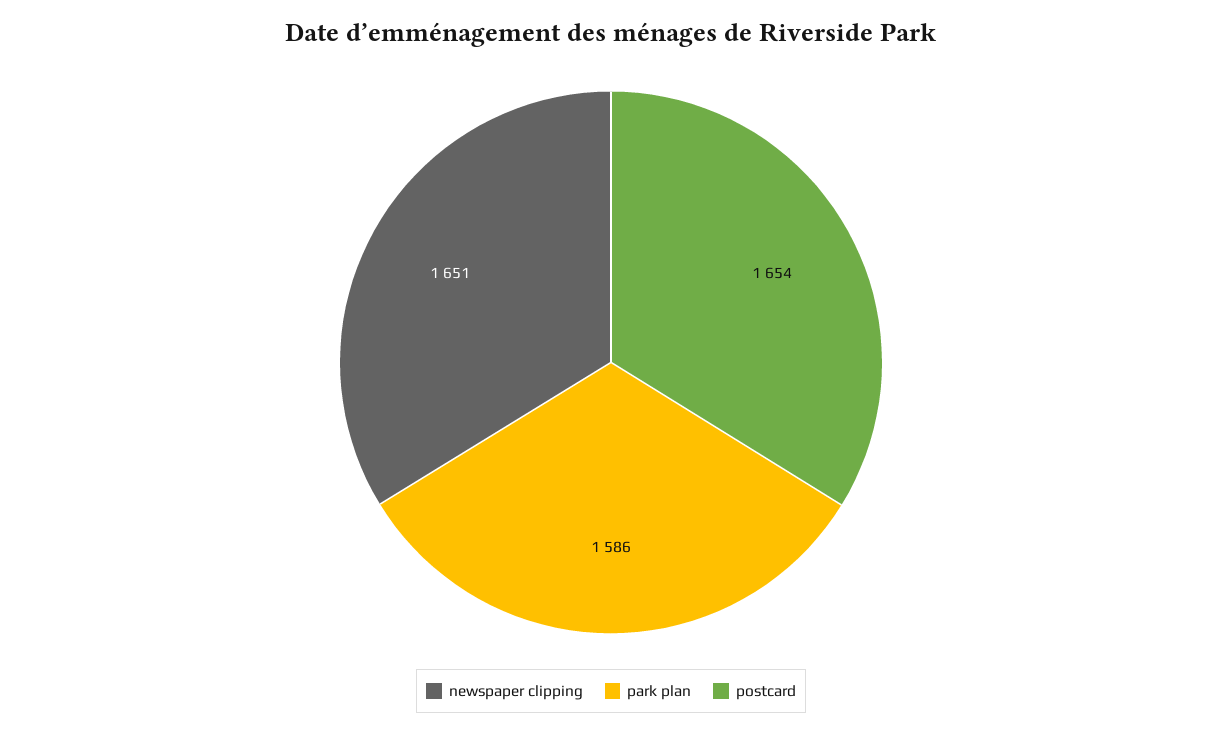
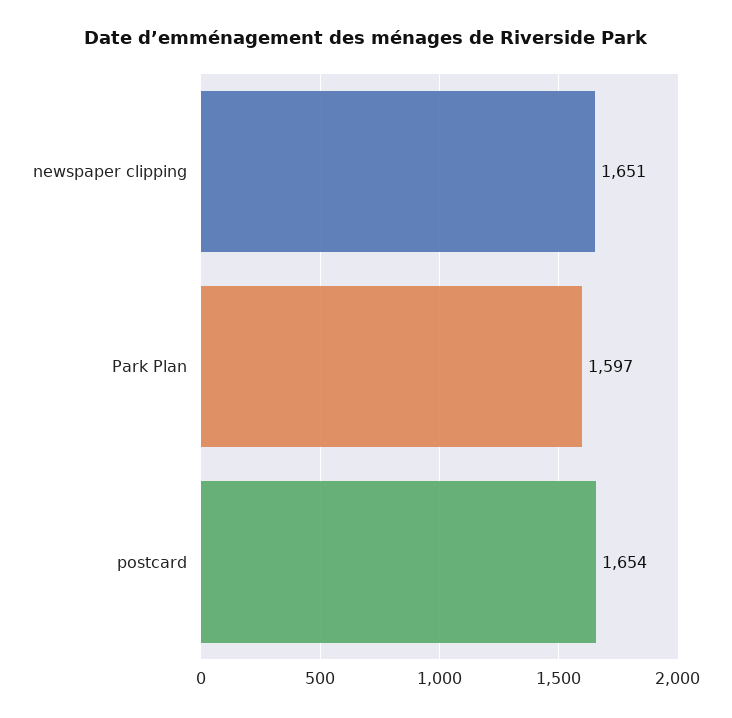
  {
    "newspaper clipping": 1651,
-   "park plan": 1586,
+   "park plan": 1597,
    "postcard": 1654
  }

